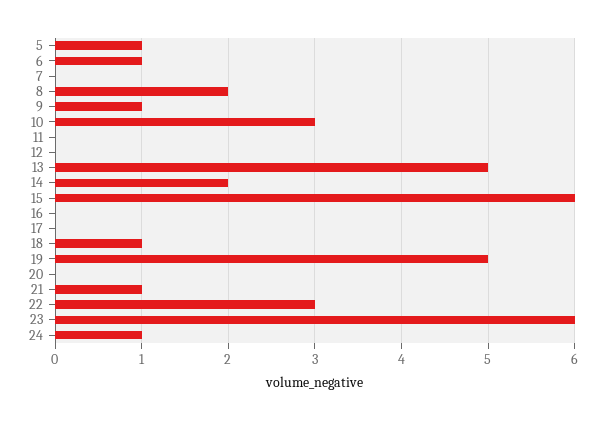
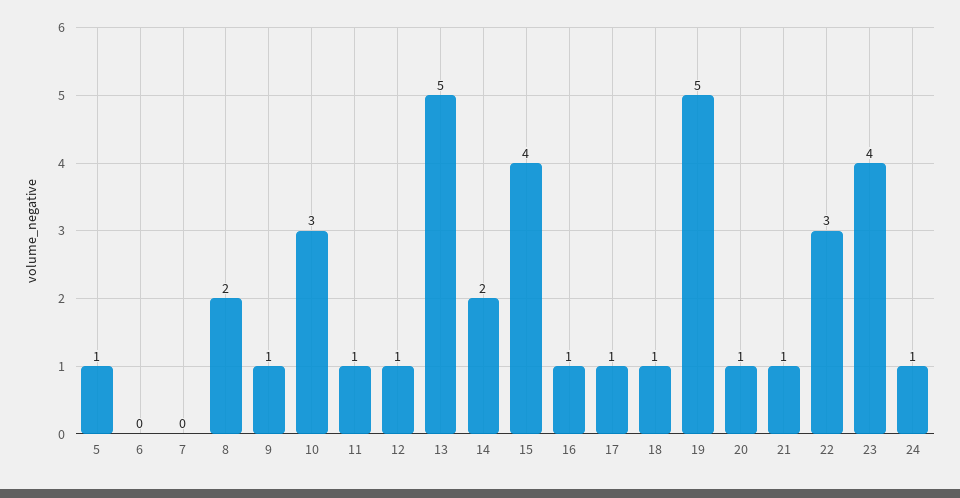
  {
    "5": 1,
-   "6": 1,
+   "6": 0,
    "7": 0,
    "8": 2,
    "9": 1,
    "10": 3,
-   "11": 0,
+   "11": 1,
-   "12": 0,
+   "12": 1,
    "13": 5,
    "14": 2,
-   "15": 6,
+   "15": 4,
-   "16": 0,
+   "16": 1,
-   "17": 0,
+   "17": 1,
    "18": 1,
    "19": 5,
-   "20": 0,
+   "20": 1,
    "21": 1,
    "22": 3,
-   "23": 6,
+   "23": 4,
    "24": 1
  }

